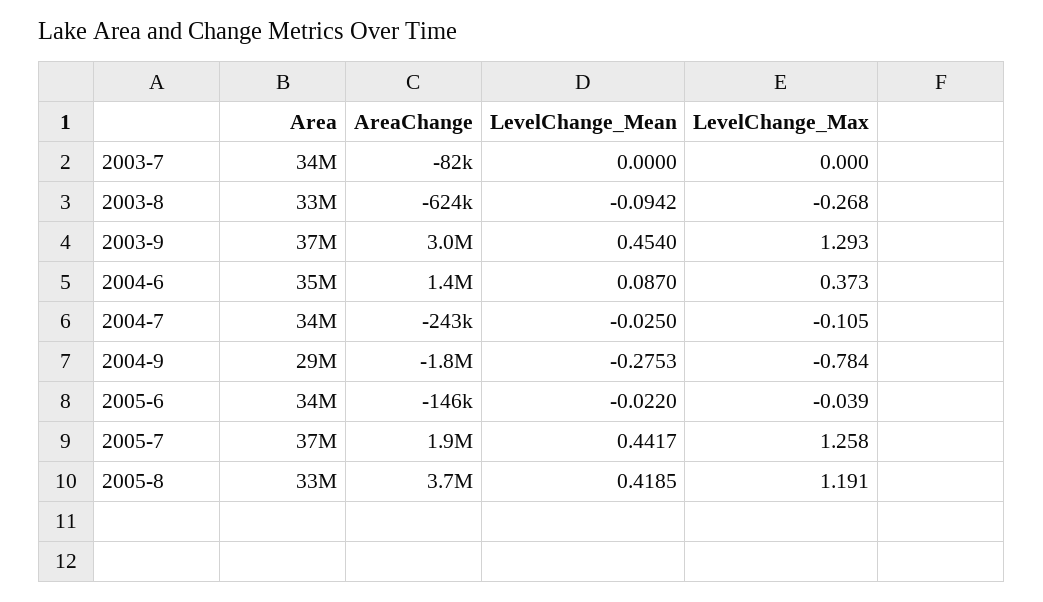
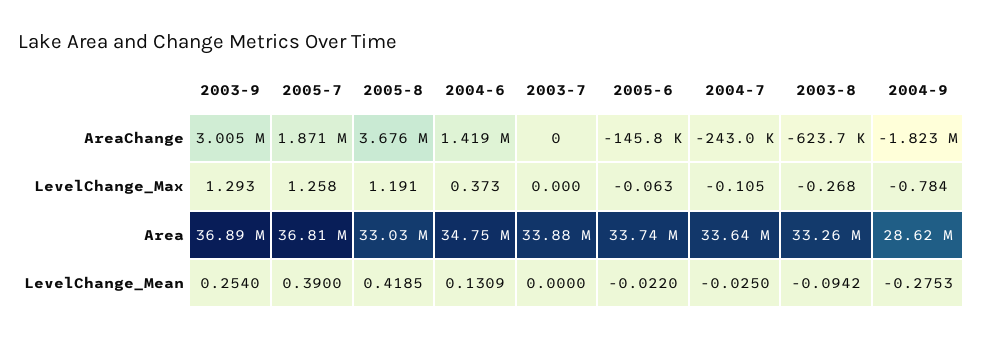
  {
    "Area": {
      "2003-7": 33880000,
      "2003-8": 33260000,
      "2003-9": 36890000,
      "2004-6": 34750000,
      "2004-7": 33640000,
      "2004-9": 28620000,
      "2005-6": 33740000,
      "2005-7": 36810000,
      "2005-8": 33030000
    },
    "AreaChange": {
-     "2003-7": -82000,
+     "2003-7": 0,
      "2003-8": -623700,
      "2003-9": 3005000,
      "2004-6": 1419000,
      "2004-7": -243000,
      "2004-9": -1823000,
      "2005-6": -145800,
      "2005-7": 1871000,
      "2005-8": 3676000
    },
    "LevelChange_Mean": {
      "2003-7": 0,
      "2003-8": -0.0942,
-     "2003-9": 0.454,
+     "2003-9": 0.254,
-     "2004-6": 0.087,
+     "2004-6": 0.1309,
      "2004-7": -0.025,
      "2004-9": -0.2753,
      "2005-6": -0.022,
-     "2005-7": 0.4417,
+     "2005-7": 0.39,
      "2005-8": 0.4185
    },
    "LevelChange_Max": {
      "2003-7": 0,
      "2003-8": -0.268,
      "2003-9": 1.293,
      "2004-6": 0.373,
      "2004-7": -0.105,
      "2004-9": -0.784,
-     "2005-6": -0.039,
+     "2005-6": -0.063,
      "2005-7": 1.258,
      "2005-8": 1.191
    }
  }

